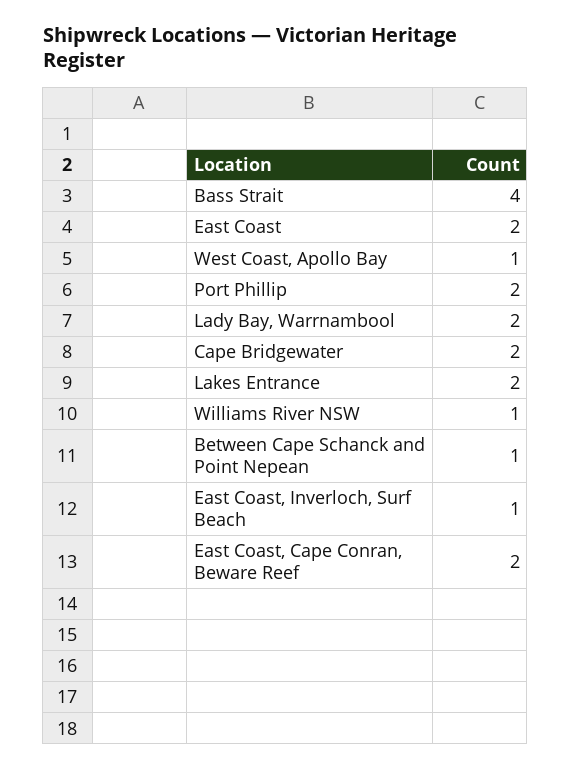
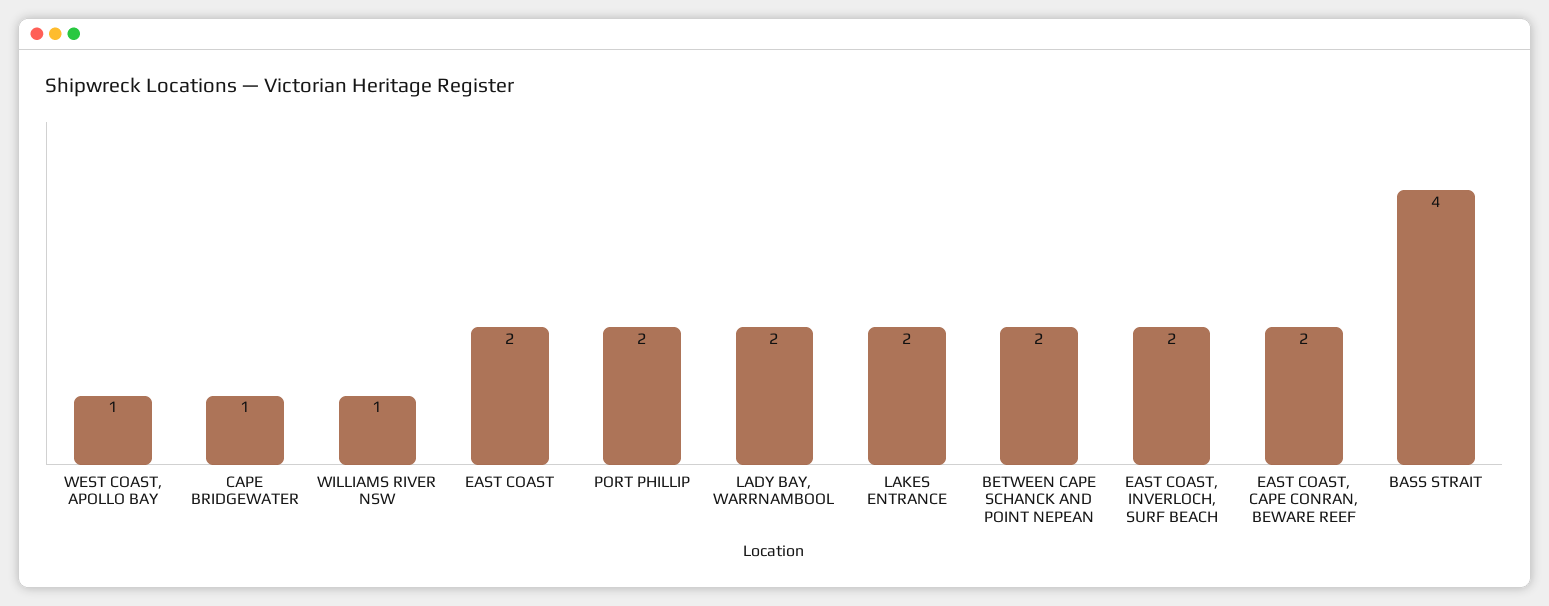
  {
    "Bass Strait": 4,
    "East Coast": 2,
    "West Coast, Apollo Bay": 1,
    "Port Phillip": 2,
    "Lady Bay, Warrnambool": 2,
-   "Cape Bridgewater": 2,
+   "Cape Bridgewater": 1,
    "Lakes Entrance": 2,
    "Williams River NSW": 1,
-   "Between Cape Schanck and Point Nepean": 1,
+   "Between Cape Schanck and Point Nepean": 2,
-   "East Coast, Inverloch, Surf Beach": 1,
+   "East Coast, Inverloch, Surf Beach": 2,
    "East Coast, Cape Conran, Beware Reef": 2
  }

